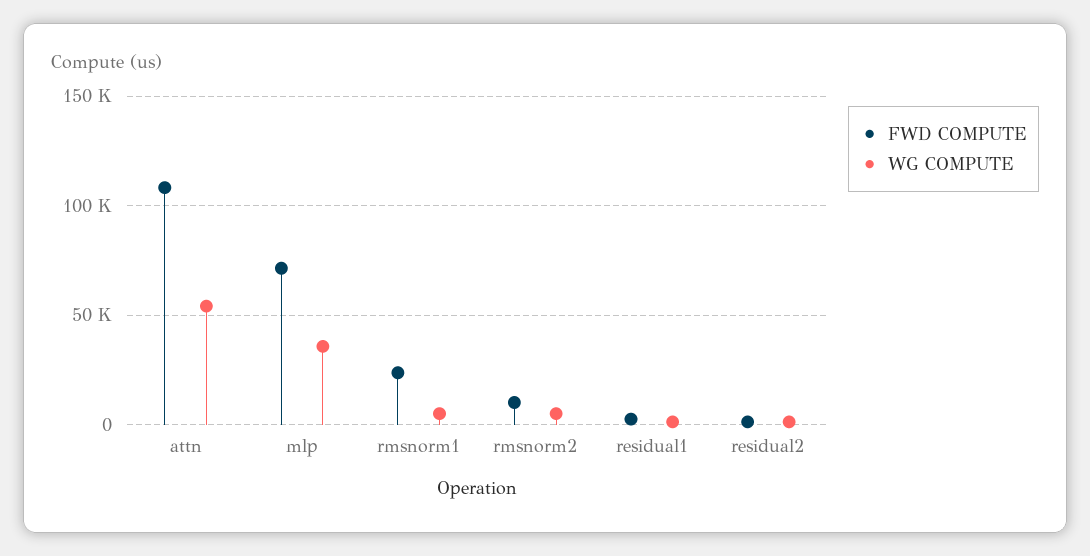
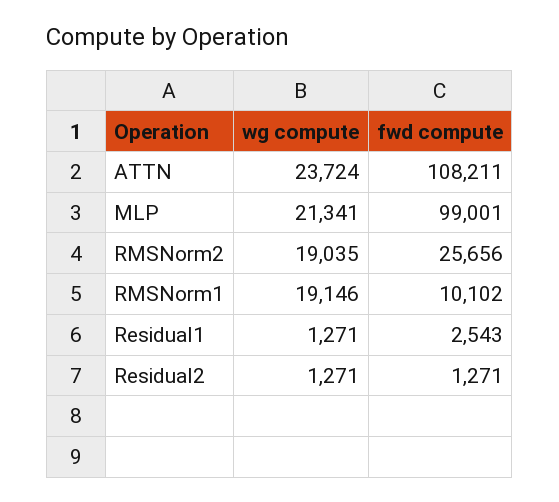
  {
    "FWD COMPUTE": {
      "attn": 108211,
-     "mlp": 70000,
+     "mlp": 99001,
-     "rmsnorm1": 25000,
+     "rmsnorm1": 10102,
-     "rmsnorm2": 10000,
+     "rmsnorm2": 25656,
      "residual1": 2543,
      "residual2": 1271
    },
    "WG COMPUTE": {
-     "attn": 55000,
+     "attn": 23724,
-     "mlp": 35000,
+     "mlp": 21341,
-     "rmsnorm1": 5000,
+     "rmsnorm1": 19146,
-     "rmsnorm2": 5000,
+     "rmsnorm2": 19035,
      "residual1": 1271,
      "residual2": 1271
    }
  }

